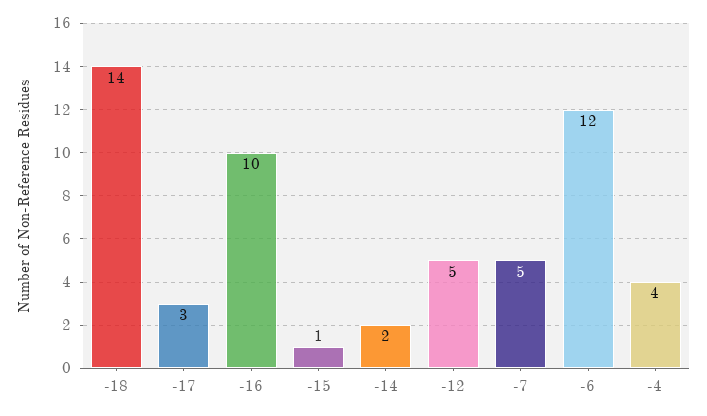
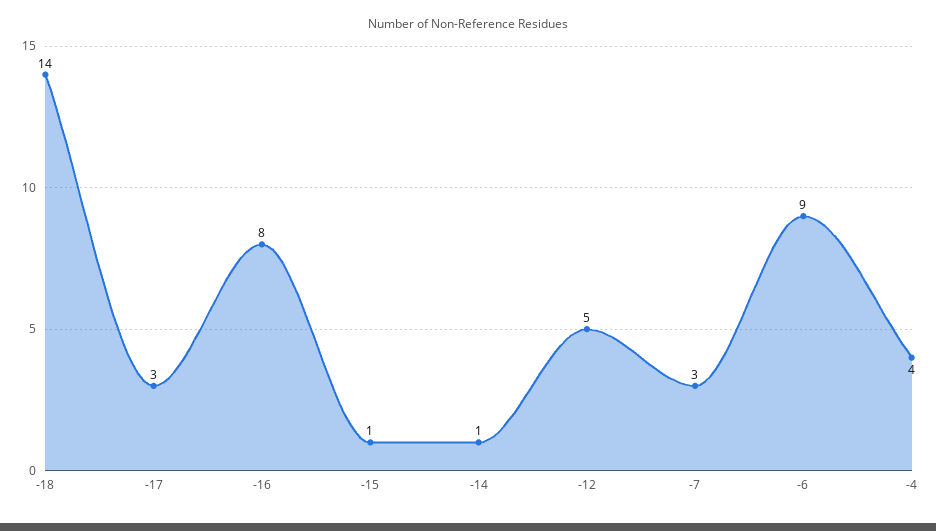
  {
    "-18": 14,
    "-17": 3,
-   "-16": 10,
+   "-16": 8,
    "-15": 1,
-   "-14": 2,
+   "-14": 1,
    "-12": 5,
-   "-7": 5,
+   "-7": 3,
-   "-6": 12,
+   "-6": 9,
    "-4": 4
  }

